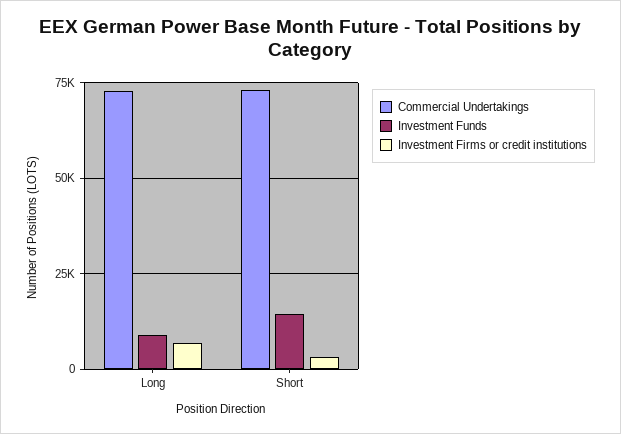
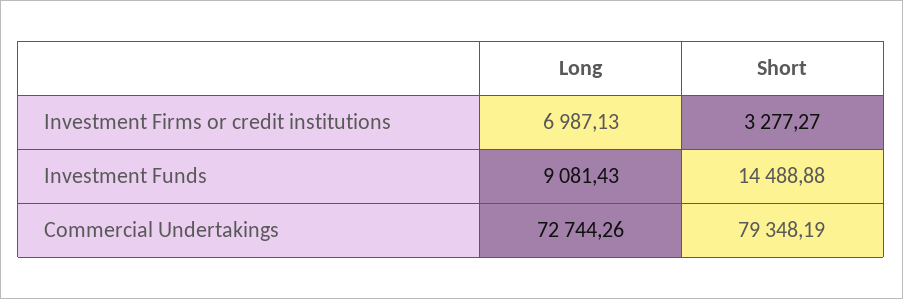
  {
    "Commercial Undertakings": {
      "Long": 72744.26,
-     "Short": 72500
+     "Short": 79348.19
    },
    "Investment Funds": {
      "Long": 9081.43,
      "Short": 14488.88
    },
    "Investment Firms or credit institutions": {
      "Long": 6987.13,
      "Short": 3277.27
    }
  }

